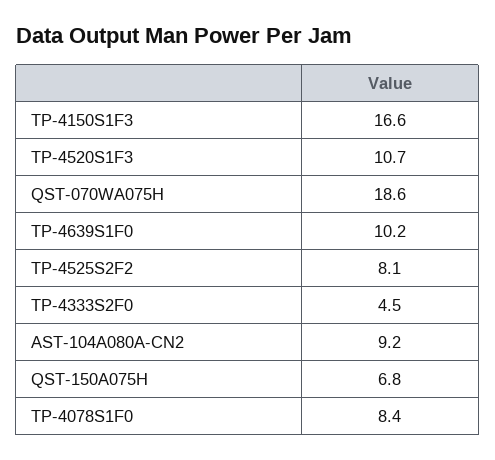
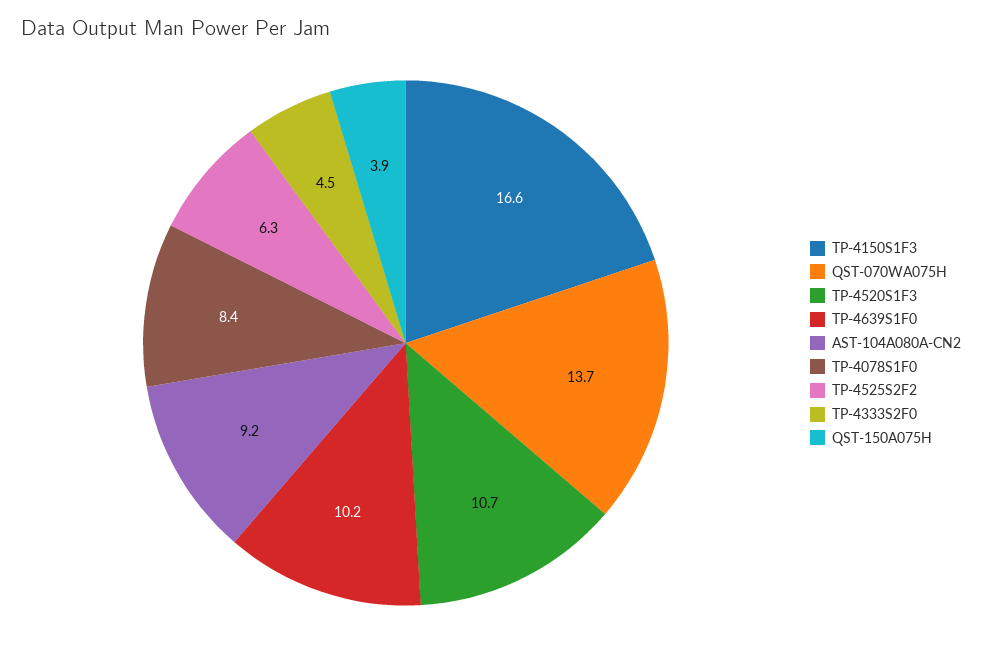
  {
    "TP-4150S1F3": 16.6,
    "TP-4520S1F3": 10.7,
-   "QST-070WA075H": 18.6,
+   "QST-070WA075H": 13.7,
    "TP-4639S1F0": 10.2,
-   "TP-4525S2F2": 8.1,
+   "TP-4525S2F2": 6.3,
    "TP-4333S2F0": 4.5,
    "AST-104A080A-CN2": 9.2,
-   "QST-150A075H": 6.8,
+   "QST-150A075H": 3.9,
    "TP-4078S1F0": 8.4
  }

